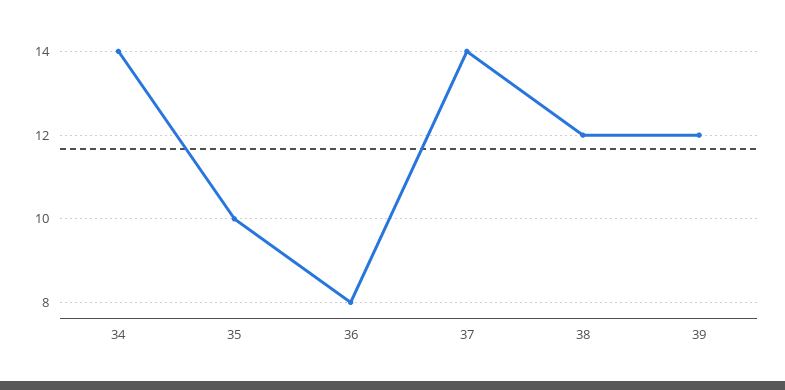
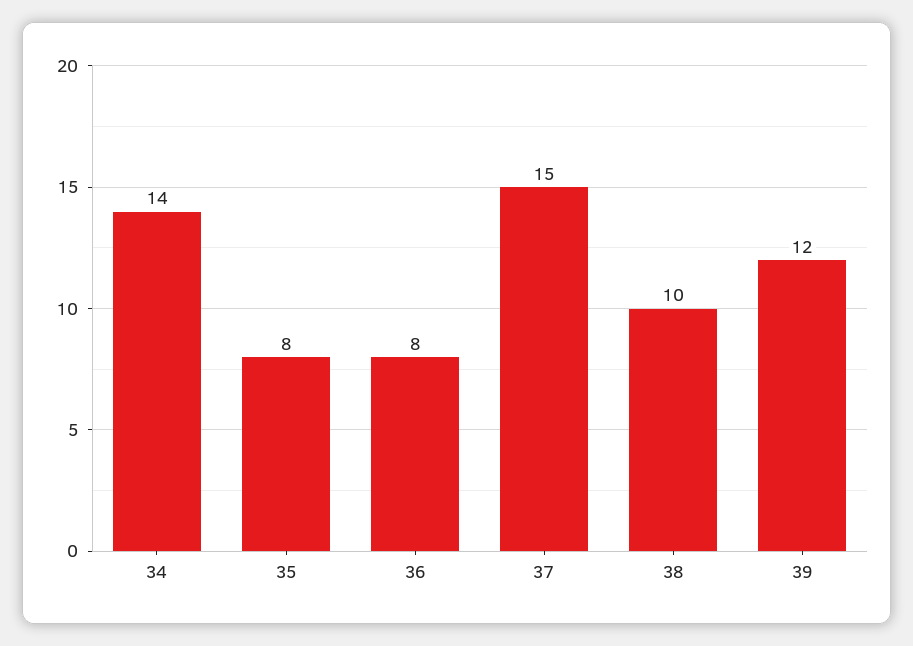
  {
    "34": 14,
-   "35": 10,
+   "35": 8,
    "36": 8,
-   "37": 14,
+   "37": 15,
-   "38": 12,
+   "38": 10,
    "39": 12
  }

